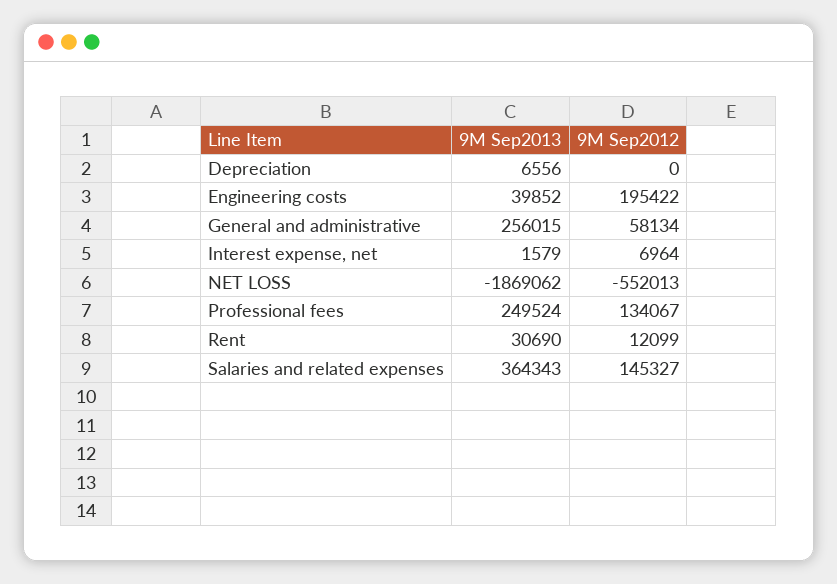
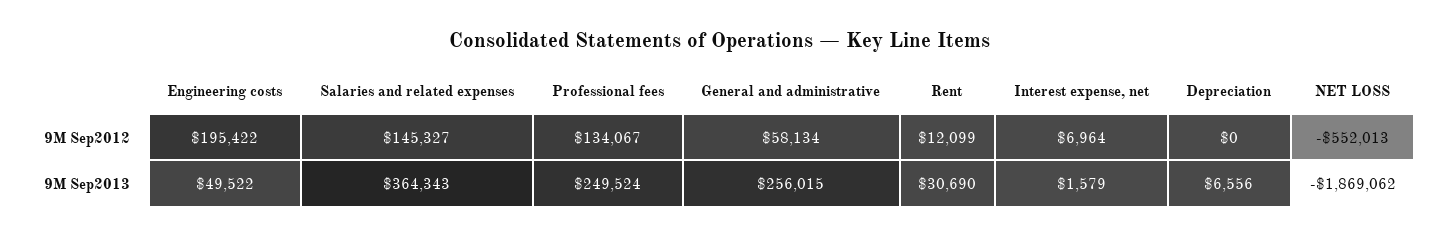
  {
    "9M Sep2013": {
      "Depreciation": 6556,
-     "Engineering costs": 39852,
+     "Engineering costs": 49522,
      "General and administrative": 256015,
      "Interest expense, net": 1579,
      "NET LOSS": -1869062,
      "Professional fees": 249524,
      "Rent": 30690,
      "Salaries and related expenses": 364343
    },
    "9M Sep2012": {
      "Depreciation": 0,
      "Engineering costs": 195422,
      "General and administrative": 58134,
      "Interest expense, net": 6964,
      "NET LOSS": -552013,
      "Professional fees": 134067,
      "Rent": 12099,
      "Salaries and related expenses": 145327
    }
  }

